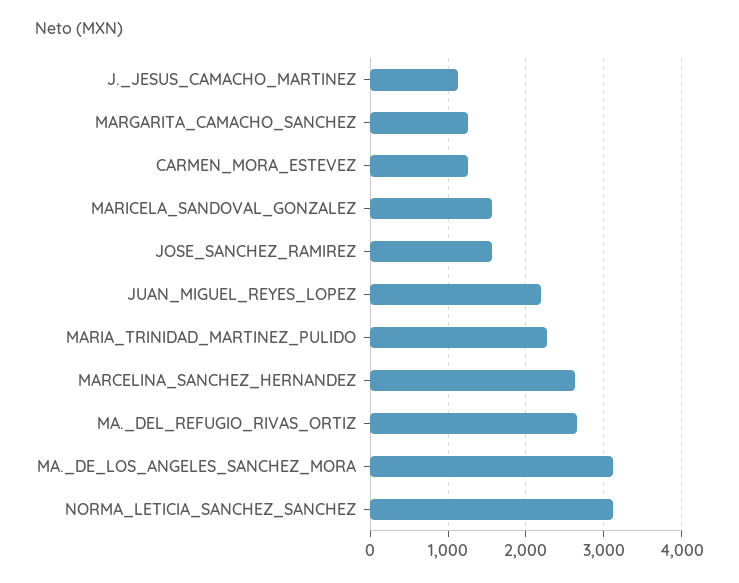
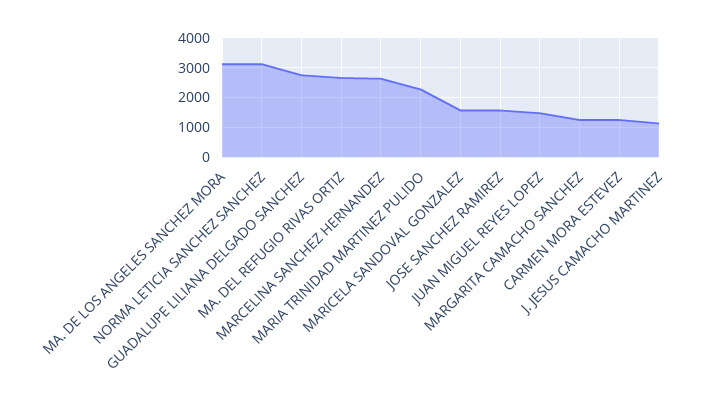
  {
    "J._JESUS_CAMACHO_MARTINEZ": 1100,
    "MARGARITA_CAMACHO_SANCHEZ": 1300,
    "CARMEN_MORA_ESTEVEZ": 1300,
    "MARICELA_SANDOVAL_GONZALEZ": 1600,
    "JOSE_SANCHEZ_RAMIREZ": 1600,
-   "JUAN_MIGUEL_REYES_LOPEZ": 2200,
+   "JUAN_MIGUEL_REYES_LOPEZ": 1500,
    "MARIA_TRINIDAD_MARTINEZ_PULIDO": 2300,
    "MARCELINA_SANCHEZ_HERNANDEZ": 2600,
    "MA._DEL_REFUGIO_RIVAS_ORTIZ": 2700,
    "MA._DE_LOS_ANGELES_SANCHEZ_MORA": 3100,
-   "NORMA_LETICIA_SANCHEZ_SANCHEZ": 3100
+   "NORMA_LETICIA_SANCHEZ_SANCHEZ": 3100,
+   "GUADALUPE LILIANA DELGADO SANCHEZ": 2750
  }

